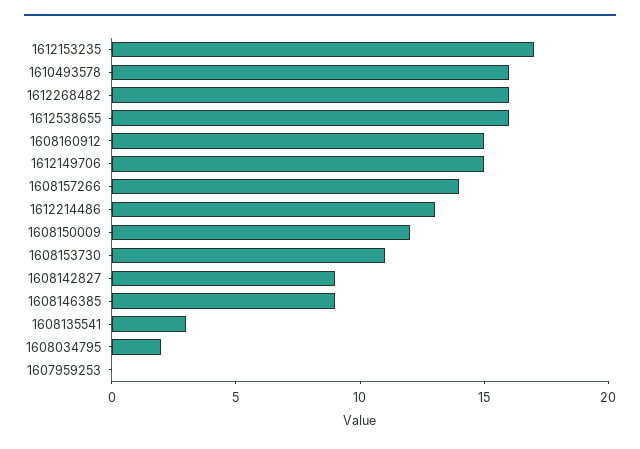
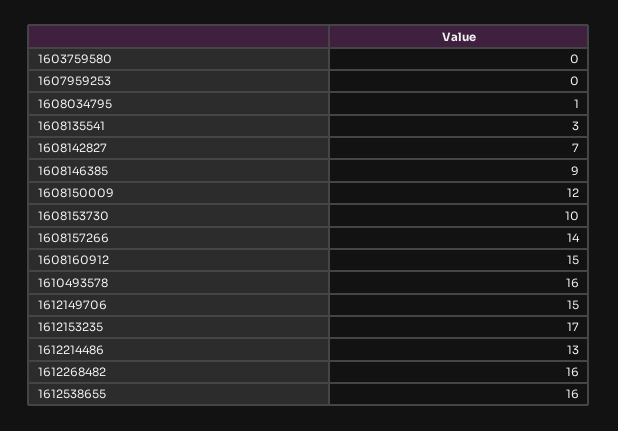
  {
    "1612153235": 17,
    "1610493578": 16,
    "1612268482": 16,
    "1612538655": 16,
    "1608160912": 15,
    "1612149706": 15,
    "1608157266": 14,
    "1612214486": 13,
    "1608150009": 12,
-   "1608153730": 11,
+   "1608153730": 10,
-   "1608142827": 9,
+   "1608142827": 7,
    "1608146385": 9,
    "1608135541": 3,
-   "1608034795": 2,
+   "1608034795": 1,
-   "1607959253": 0
+   "1607959253": 0,
+   "1603759580": 0
  }

